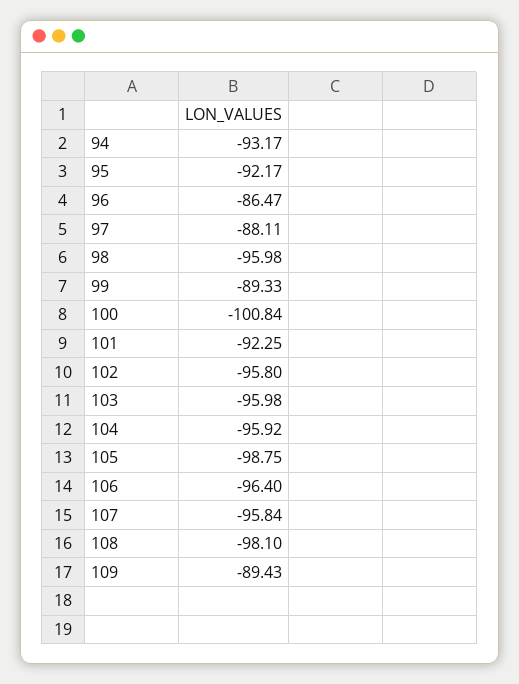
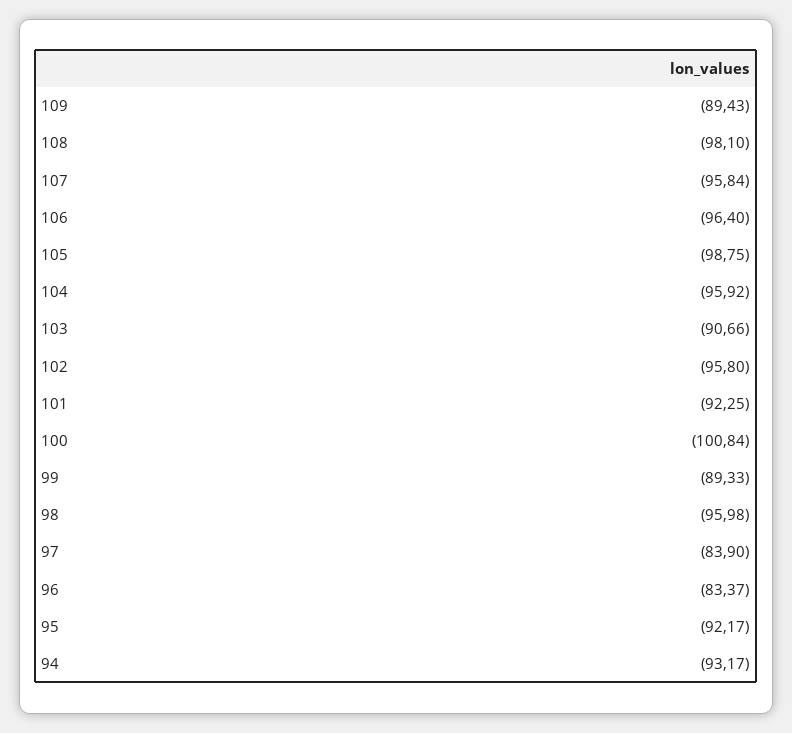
  {
    "94": -93.17,
    "95": -92.17,
-   "96": -86.47,
+   "96": -83.37,
-   "97": -88.11,
+   "97": -83.9,
    "98": -95.98,
    "99": -89.33,
    "100": -100.84,
    "101": -92.25,
    "102": -95.8,
-   "103": -95.98,
+   "103": -90.66,
    "104": -95.92,
    "105": -98.75,
    "106": -96.4,
    "107": -95.84,
    "108": -98.1,
    "109": -89.43
  }

